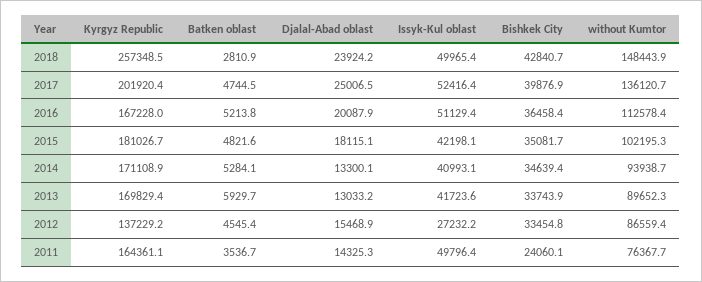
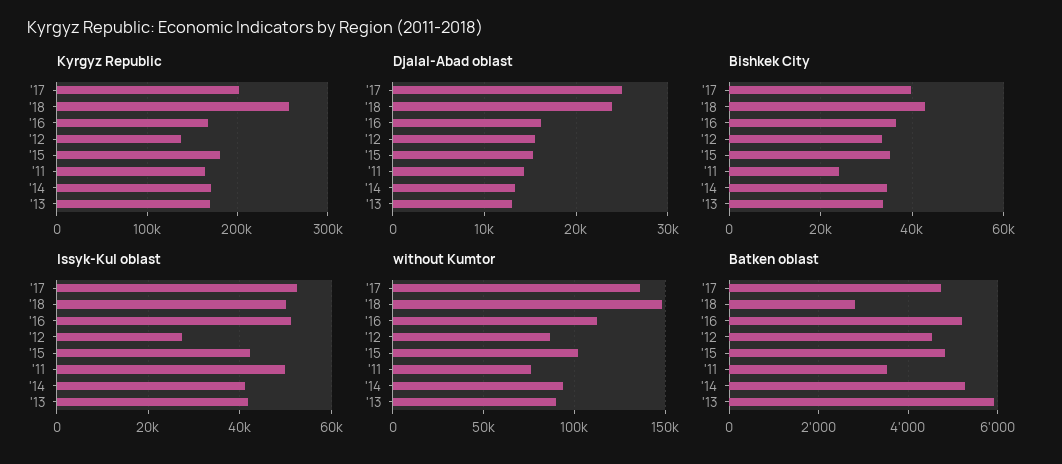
  {
    "Kyrgyz Republic": {
      "2018": 257348.5,
      "2017": 201920.4,
      "2016": 167228,
      "2015": 181026.7,
      "2014": 171108.9,
      "2013": 169829.4,
      "2012": 137229.2,
      "2011": 164361.1
    },
    "Batken oblast": {
      "2018": 2810.9,
      "2017": 4744.5,
      "2016": 5213.8,
      "2015": 4821.6,
      "2014": 5284.1,
      "2013": 5929.7,
      "2012": 4545.4,
      "2011": 3536.7
    },
    "Djalal-Abad oblast": {
      "2018": 23924.2,
      "2017": 25006.5,
-     "2016": 20087.9,
+     "2016": 16000,
-     "2015": 18115.1,
+     "2015": 15000,
      "2014": 13300.1,
      "2013": 13033.2,
      "2012": 15468.9,
      "2011": 14325.3
    },
    "Issyk-Kul oblast": {
      "2018": 49965.4,
      "2017": 52416.4,
      "2016": 51129.4,
      "2015": 42198.1,
      "2014": 40993.1,
      "2013": 41723.6,
      "2012": 27232.2,
      "2011": 49796.4
    },
    "Bishkek City": {
      "2018": 42840.7,
      "2017": 39876.9,
      "2016": 36458.4,
      "2015": 35081.7,
      "2014": 34639.4,
      "2013": 33743.9,
      "2012": 33454.8,
      "2011": 24060.1
    },
    "without Kumtor": {
      "2018": 148443.9,
      "2017": 136120.7,
      "2016": 112578.4,
      "2015": 102195.3,
      "2014": 93938.7,
      "2013": 89652.3,
      "2012": 86559.4,
      "2011": 76367.7
    }
  }

